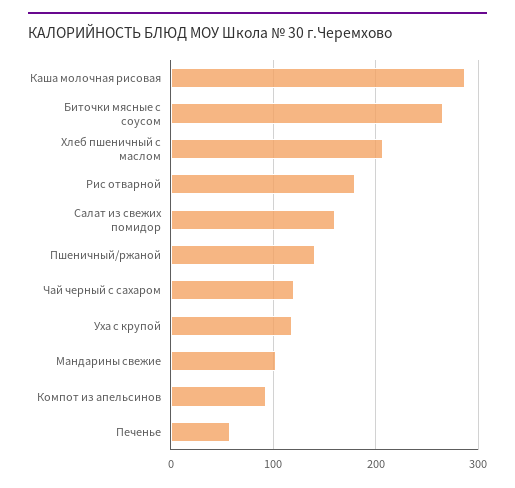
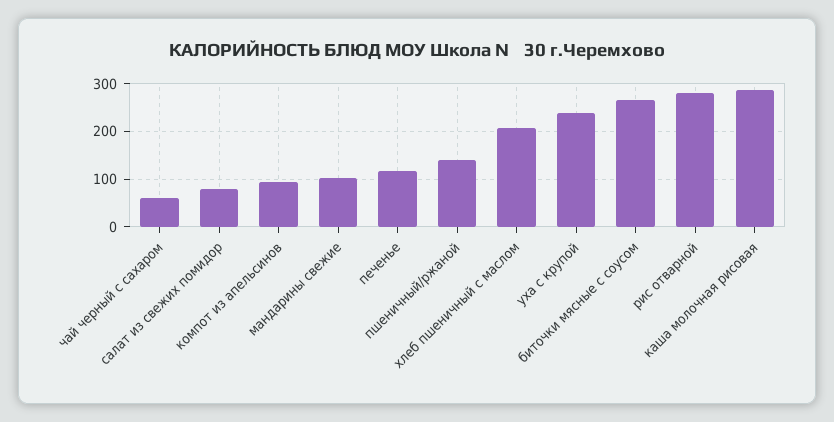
  {
    "Каша молочная рисовая": 290,
    "Биточки мясные с соусом": 270,
    "Хлеб пшеничный с маслом": 210,
-   "Рис отварной": 180,
+   "Рис отварной": 280,
-   "Салат из свежих помидор": 160,
+   "Салат из свежих помидор": 80,
    "Пшеничный/ржаной": 140,
-   "Чай черный с сахаром": 120,
+   "Чай черный с сахаром": 60,
-   "Уха с крупой": 120,
+   "Уха с крупой": 240,
    "Мандарины свежие": 100,
    "Компот из апельсинов": 90,
-   "Печенье": 60
+   "Печенье": 120
  }

